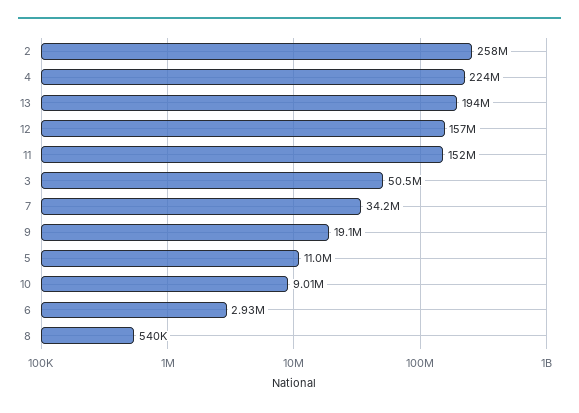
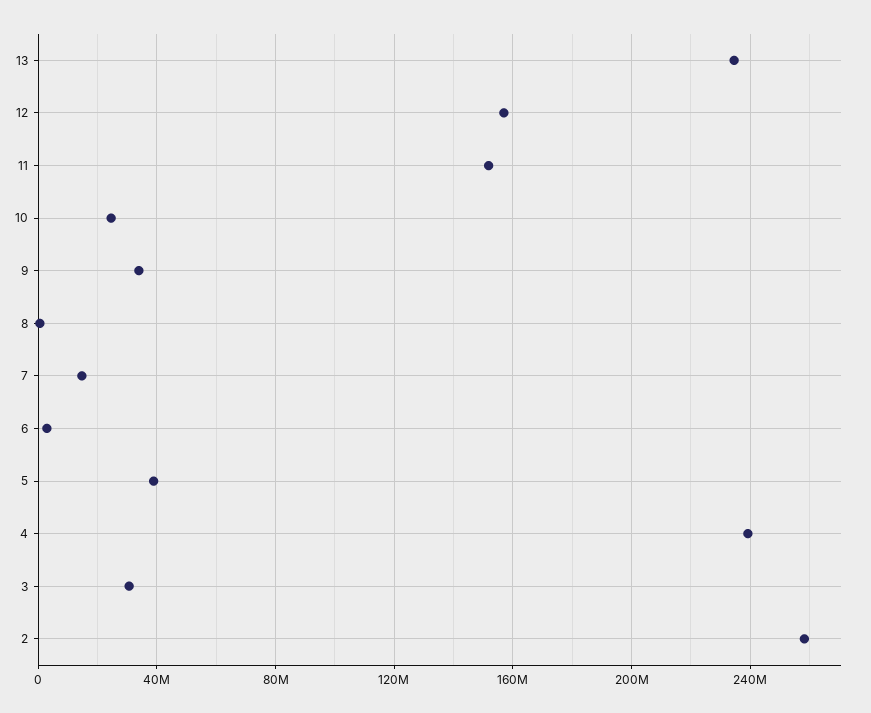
  {
    "2": 258000000,
-   "4": 224000000,
+   "4": 240000000,
-   "13": 194000000,
+   "13": 235000000,
    "12": 157000000,
    "11": 152000000,
-   "3": 50500000,
+   "3": 30000000,
-   "7": 34200000,
+   "7": 15000000,
-   "9": 19100000,
+   "9": 35000000,
-   "5": 11000000,
+   "5": 40000000,
-   "10": 9010000,
+   "10": 25000000,
    "6": 2930000,
    "8": 540000
  }

